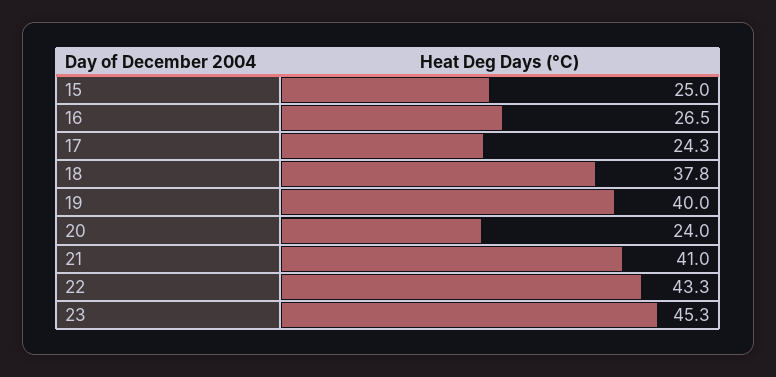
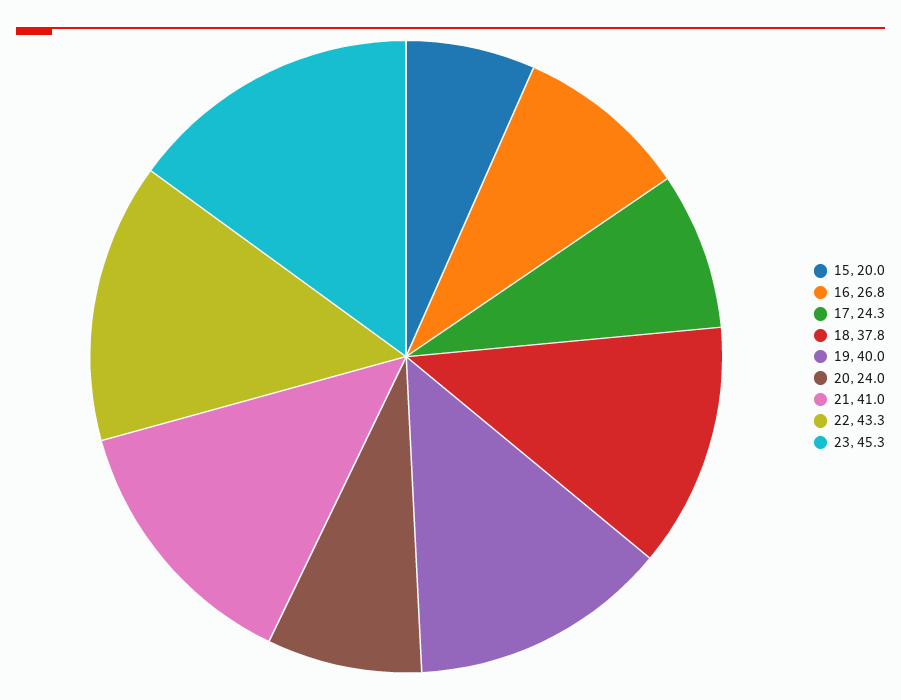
  {
-   "15": 25,
+   "15": 20,
-   "16": 26.5,
+   "16": 26.8,
    "17": 24.3,
    "18": 37.8,
    "19": 40,
    "20": 24,
    "21": 41,
    "22": 43.3,
    "23": 45.3
  }

